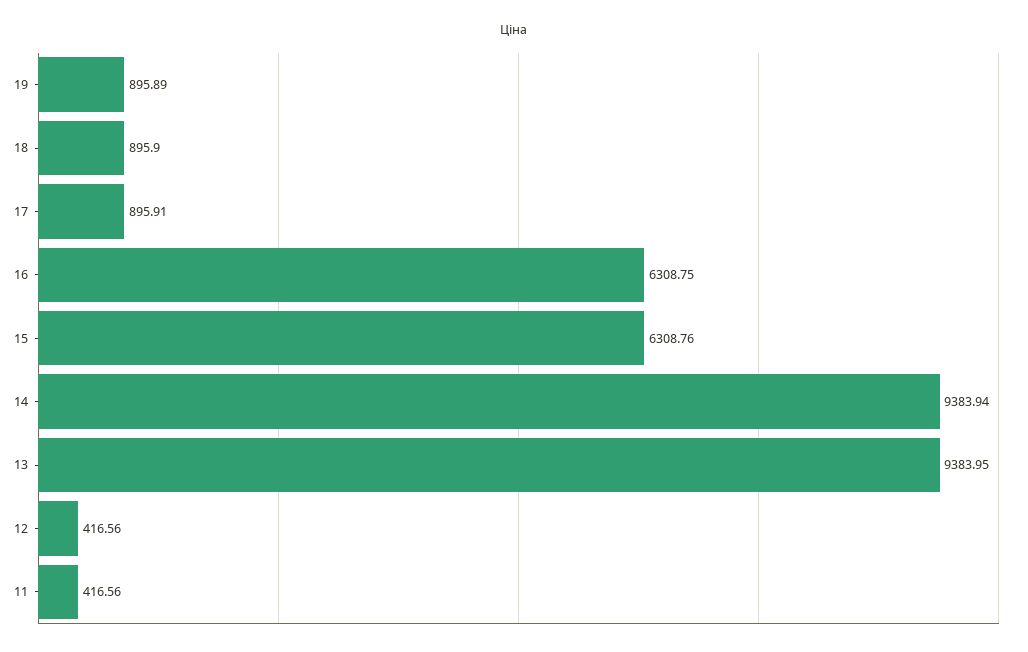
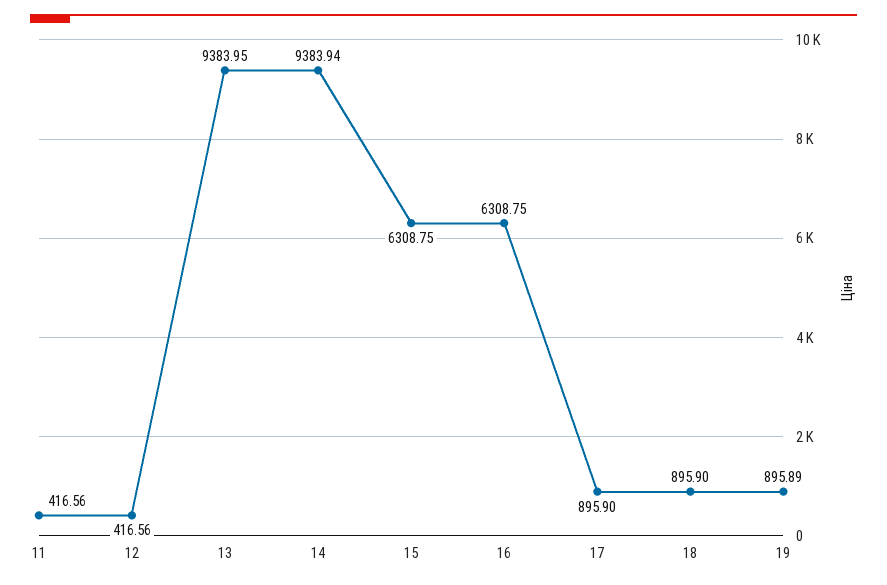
  {
    "19": 895.89,
    "18": 895.9,
-   "17": 895.91,
+   "17": 895.9,
    "16": 6308.75,
-   "15": 6308.76,
+   "15": 6308.75,
    "14": 9383.94,
    "13": 9383.95,
    "12": 416.56,
    "11": 416.56
  }

